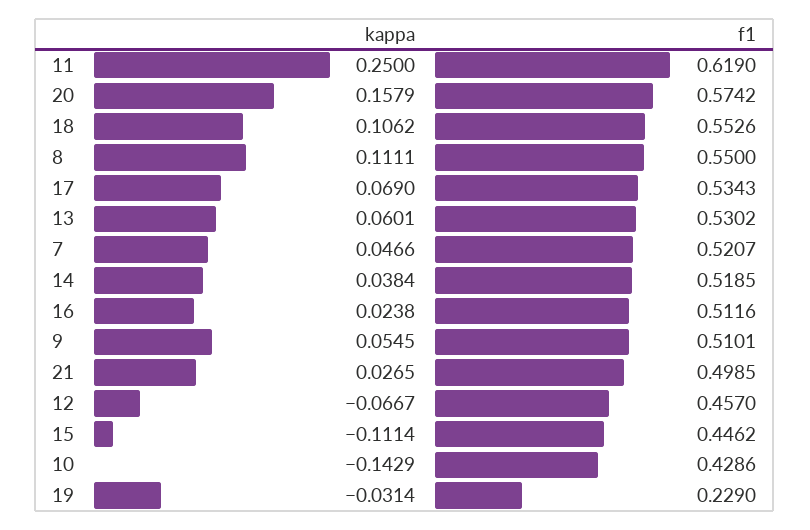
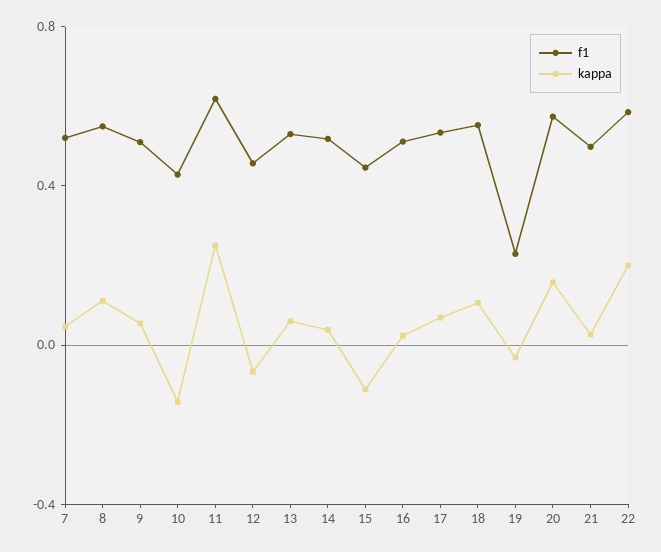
  {
    "kappa": {
      "11": 0.25,
      "20": 0.1579,
      "18": 0.1062,
      "8": 0.1111,
      "17": 0.069,
      "13": 0.0601,
      "7": 0.0466,
      "14": 0.0384,
      "16": 0.0238,
      "9": 0.0545,
      "21": 0.0265,
      "12": -0.0667,
      "15": -0.1114,
      "10": -0.1429,
-     "19": -0.0314
+     "19": -0.0314,
+     "22": 0.2
    },
    "f1": {
      "11": 0.619,
      "20": 0.5742,
      "18": 0.5526,
      "8": 0.55,
      "17": 0.5343,
      "13": 0.5302,
      "7": 0.5207,
      "14": 0.5185,
      "16": 0.5116,
      "9": 0.5101,
      "21": 0.4985,
      "12": 0.457,
      "15": 0.4462,
      "10": 0.4286,
-     "19": 0.229
+     "19": 0.229,
+     "22": 0.6
    }
  }

